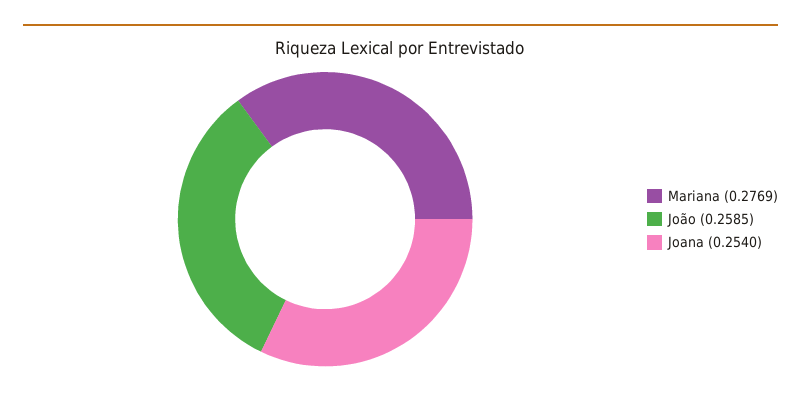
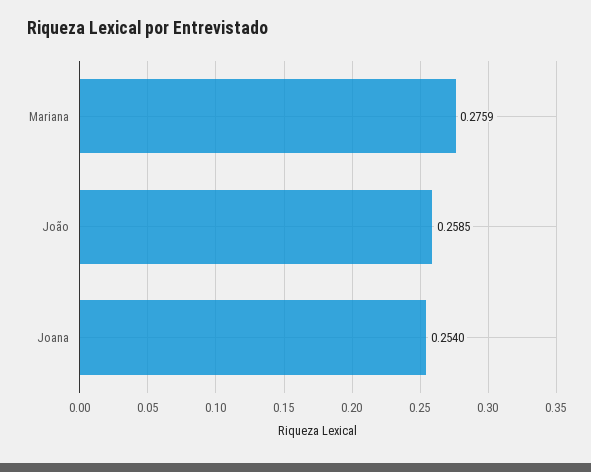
  {
-   "Mariana": 0.2769,
+   "Mariana": 0.2759,
    "João": 0.2585,
    "Joana": 0.254
  }

